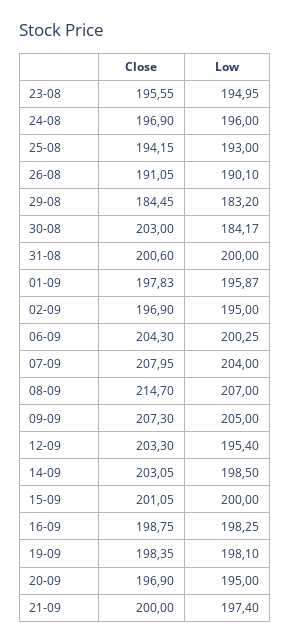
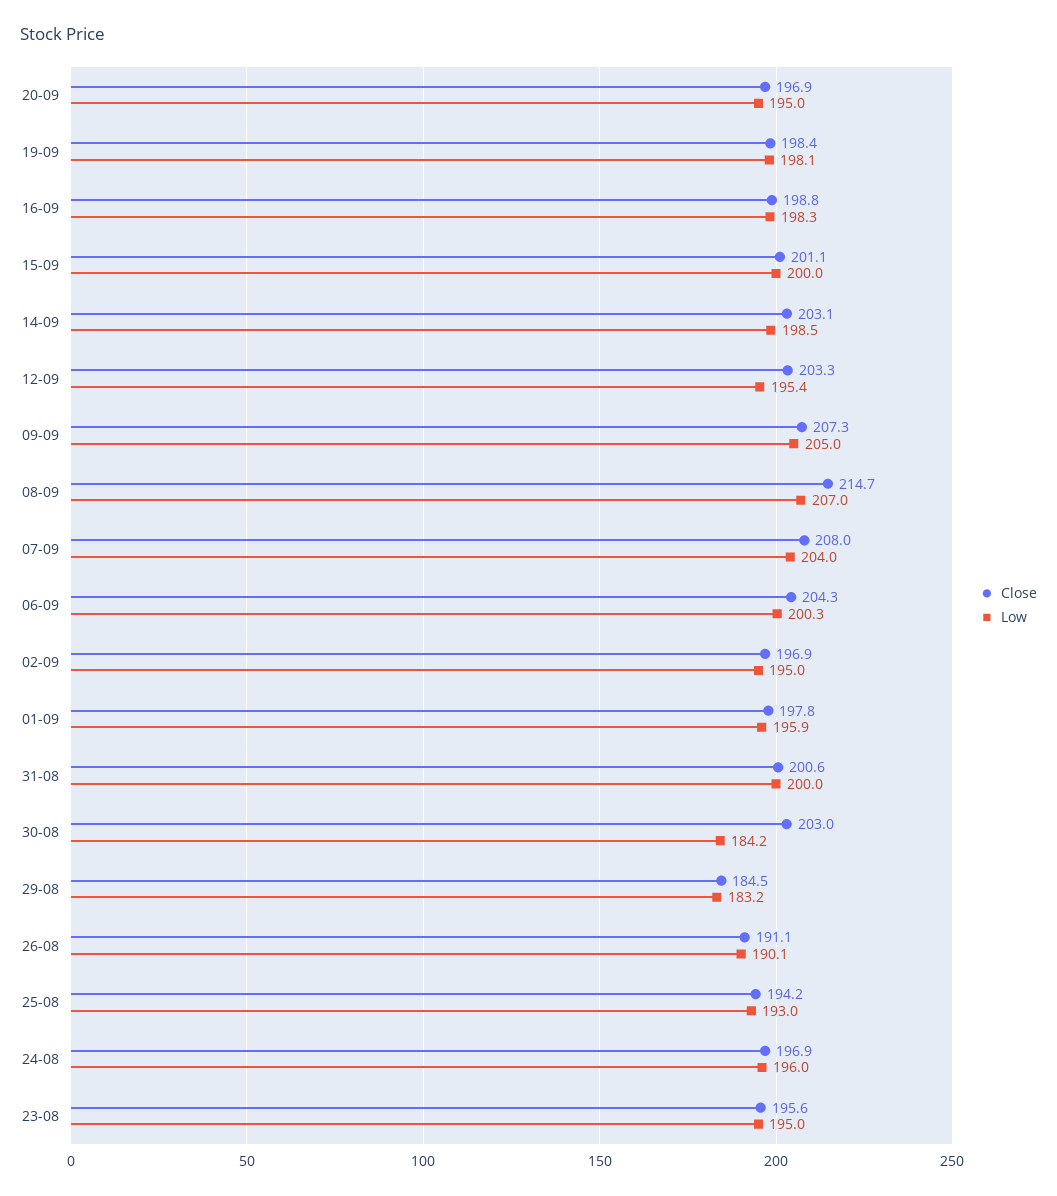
  {
    "Close": {
      "23-08": 195.55,
      "24-08": 196.9,
      "25-08": 194.15,
      "26-08": 191.05,
      "29-08": 184.45,
      "30-08": 203,
      "31-08": 200.6,
      "01-09": 197.83,
      "02-09": 196.9,
      "06-09": 204.3,
      "07-09": 207.95,
      "08-09": 214.7,
      "09-09": 207.3,
      "12-09": 203.3,
      "14-09": 203.05,
      "15-09": 201.05,
      "16-09": 198.75,
      "19-09": 198.35,
-     "20-09": 196.9,
+     "20-09": 196.9
-     "21-09": 200
    },
    "Low": {
      "23-08": 194.95,
      "24-08": 196,
      "25-08": 193,
      "26-08": 190.1,
      "29-08": 183.2,
      "30-08": 184.17,
      "31-08": 200,
      "01-09": 195.87,
      "02-09": 195,
      "06-09": 200.25,
      "07-09": 204,
      "08-09": 207,
      "09-09": 205,
      "12-09": 195.4,
      "14-09": 198.5,
      "15-09": 200,
      "16-09": 198.25,
      "19-09": 198.1,
-     "20-09": 195,
+     "20-09": 195
-     "21-09": 197.4
    }
  }

